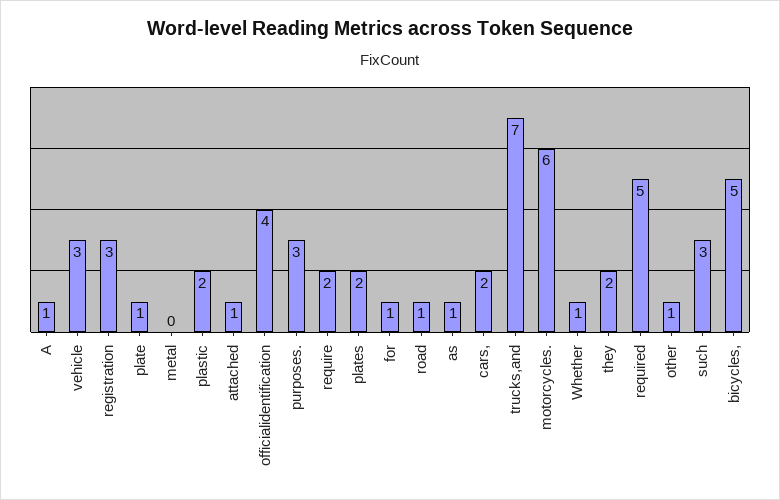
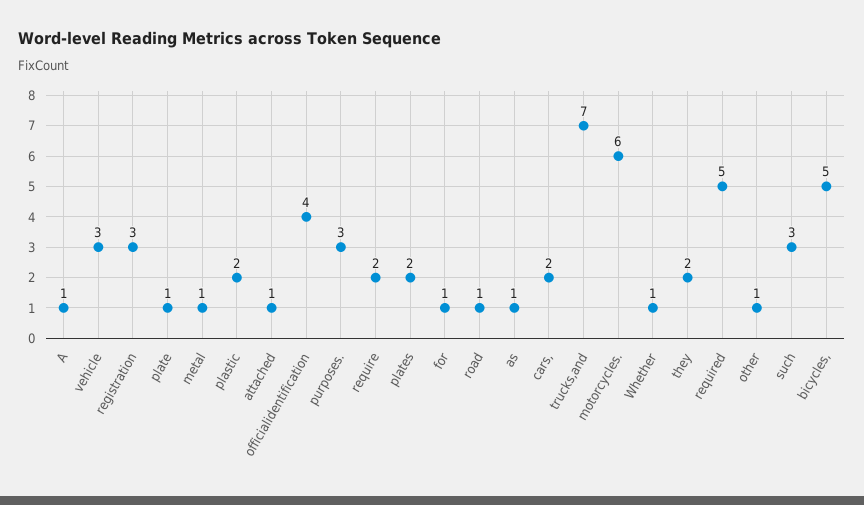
  {
    "A": 1,
    "vehicle": 3,
    "registration": 3,
    "plate": 1,
-   "metal": 0,
+   "metal": 1,
    "plastic": 2,
    "attached": 1,
    "officialidentification": 4,
    "purposes.": 3,
    "require": 2,
    "plates": 2,
    "for": 1,
    "road": 1,
    "as": 1,
    "cars,": 2,
    "trucks,and": 7,
    "motorcycles.": 6,
    "Whether": 1,
    "they": 2,
    "required": 5,
    "other": 1,
    "such": 3,
    "bicycles,": 5
  }

